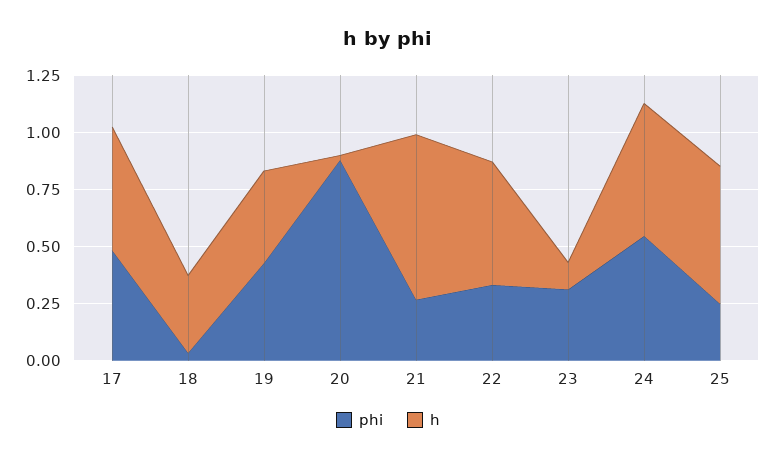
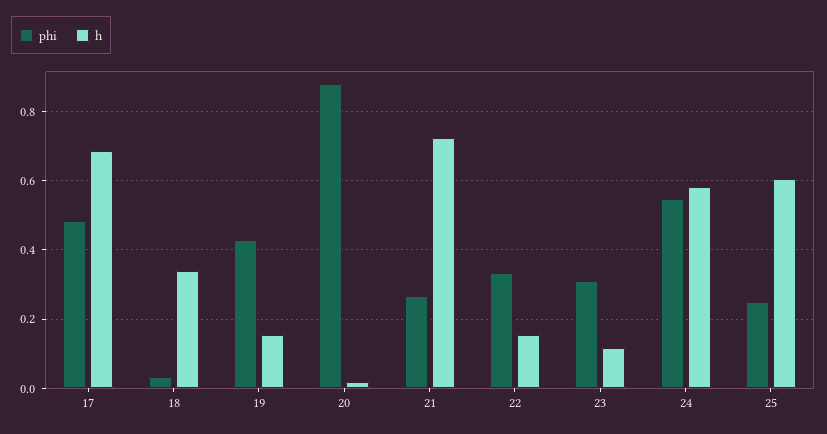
  {
    "phi": {
      "17": 0.48,
      "18": 0.04,
      "19": 0.42,
      "20": 0.88,
      "21": 0.26,
      "22": 0.34,
      "23": 0.32,
      "24": 0.54,
      "25": 0.24
    },
    "h": {
-     "17": 0.55,
+     "17": 0.68,
      "18": 0.34,
-     "19": 0.4,
+     "19": 0.16,
      "20": 0.02,
      "21": 0.72,
-     "22": 0.55,
+     "22": 0.16,
      "23": 0.12,
      "24": 0.58,
      "25": 0.6
    }
  }

